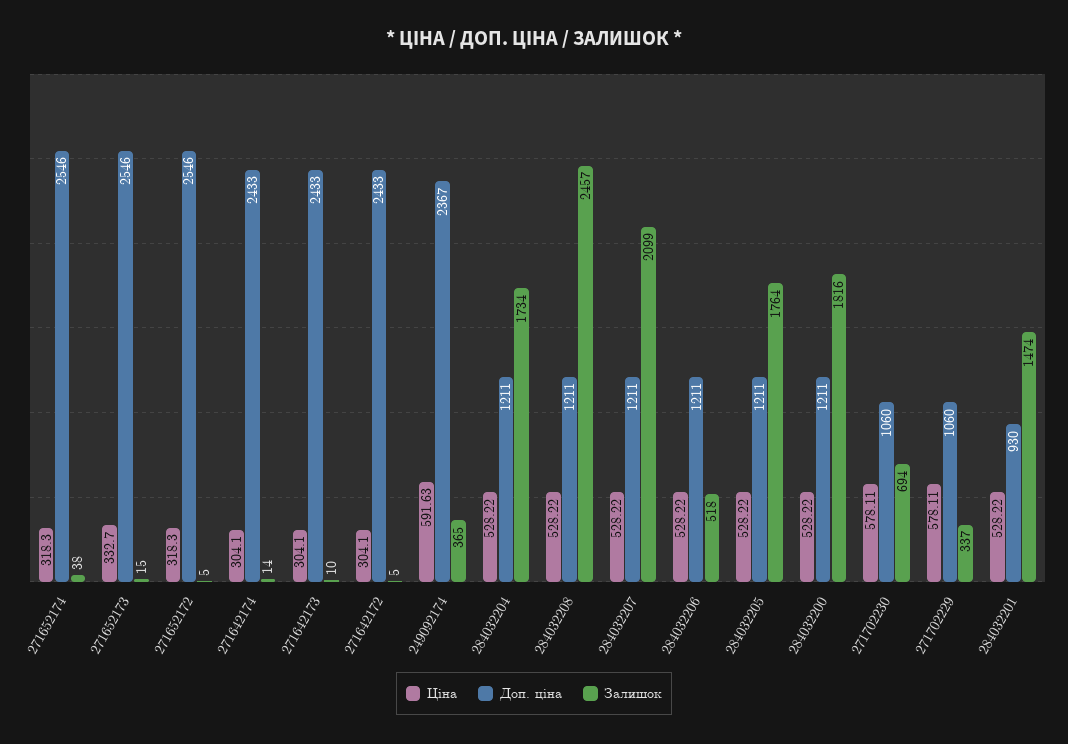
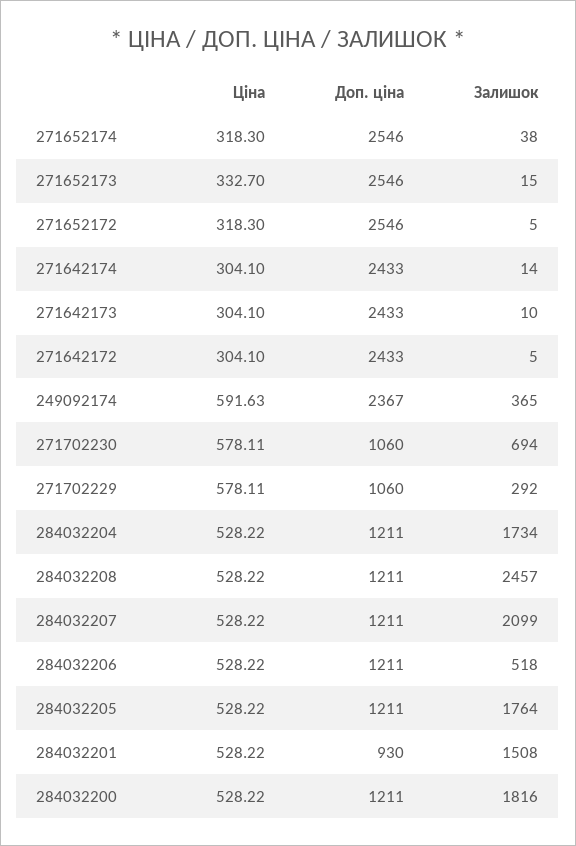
  {
    "Ціна": {
      "271652174": 318.3,
      "271652173": 332.7,
      "271652172": 318.3,
      "271642174": 304.1,
      "271642173": 304.1,
      "271642172": 304.1,
      "249092174": 591.63,
      "284032204": 528.22,
      "284032208": 528.22,
      "284032207": 528.22,
      "284032206": 528.22,
      "284032205": 528.22,
      "284032200": 528.22,
      "271702230": 578.11,
      "271702229": 578.11,
      "284032201": 528.22
    },
    "Доп. ціна": {
      "271652174": 2546,
      "271652173": 2546,
      "271652172": 2546,
      "271642174": 2433,
      "271642173": 2433,
      "271642172": 2433,
      "249092174": 2367,
      "284032204": 1211,
      "284032208": 1211,
      "284032207": 1211,
      "284032206": 1211,
      "284032205": 1211,
      "284032200": 1211,
      "271702230": 1060,
      "271702229": 1060,
      "284032201": 930
    },
    "Залишок": {
      "271652174": 38,
      "271652173": 15,
      "271652172": 5,
      "271642174": 14,
      "271642173": 10,
      "271642172": 5,
      "249092174": 365,
      "284032204": 1734,
      "284032208": 2457,
      "284032207": 2099,
      "284032206": 518,
      "284032205": 1764,
      "284032200": 1816,
      "271702230": 694,
-     "271702229": 337,
+     "271702229": 292,
-     "284032201": 1474
+     "284032201": 1508
    }
  }

